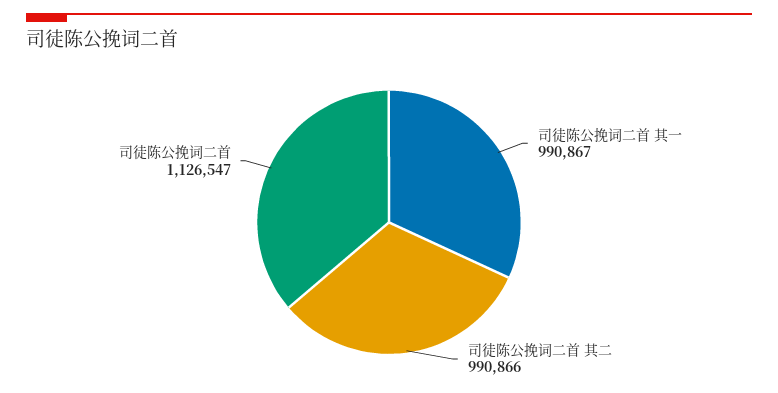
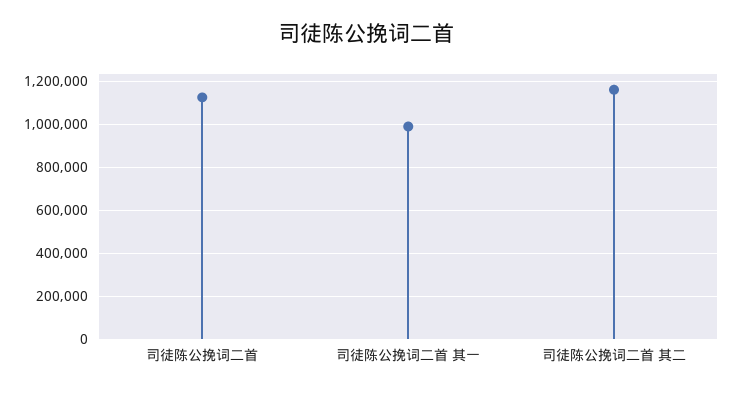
  {
    "司徒陈公挽词二首 其一": 990867,
-   "司徒陈公挽词二首 其二": 990866,
+   "司徒陈公挽词二首 其二": 1150000,
    "司徒陈公挽词二首": 1126547
  }

